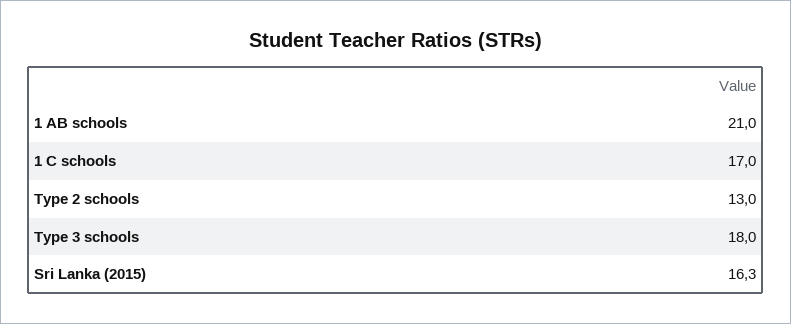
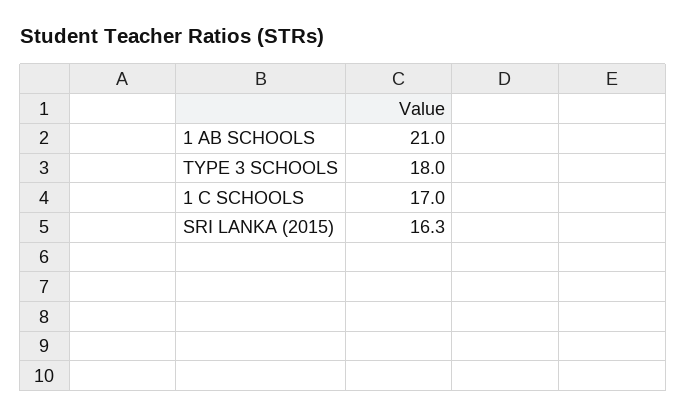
  {
    "1 AB schools": 21,
    "1 C schools": 17,
-   "Type 2 schools": 13,
    "Type 3 schools": 18,
    "Sri Lanka (2015)": 16.3
  }

